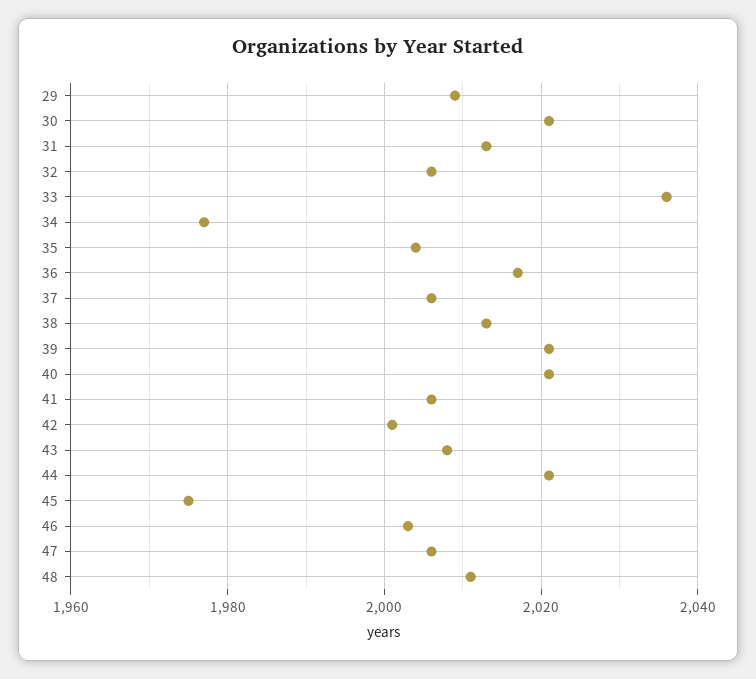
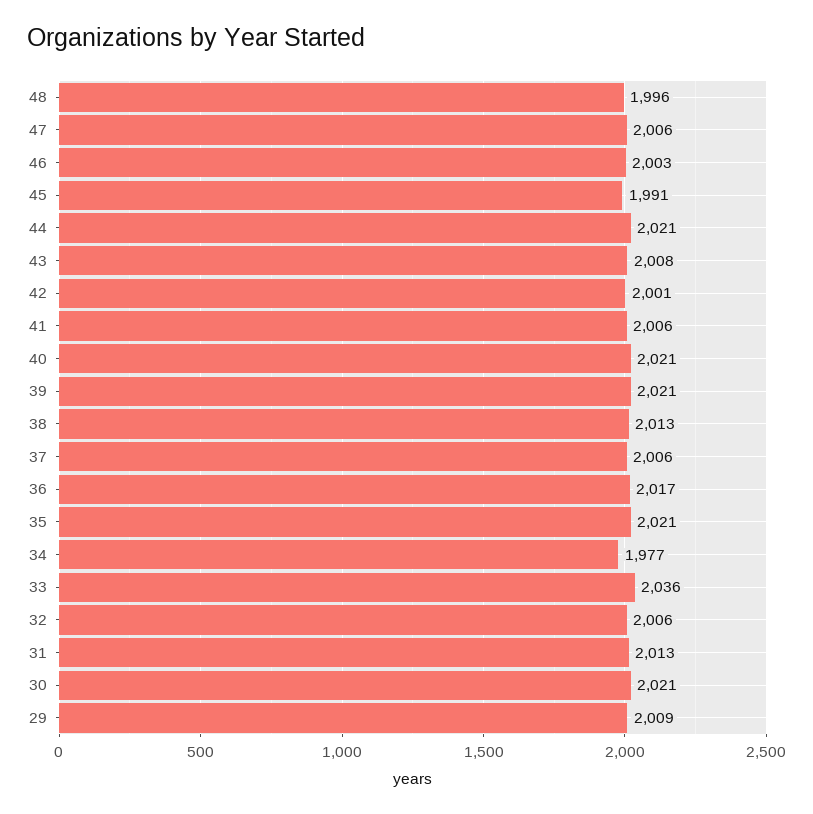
  {
    "29": 2009,
    "30": 2021,
    "31": 2013,
    "32": 2006,
    "33": 2036,
    "34": 1977,
-   "35": 2005,
+   "35": 2021,
    "36": 2017,
    "37": 2006,
    "38": 2013,
    "39": 2021,
    "40": 2021,
    "41": 2006,
    "42": 2001,
    "43": 2008,
    "44": 2021,
-   "45": 1975,
+   "45": 1991,
    "46": 2003,
    "47": 2006,
-   "48": 2010
+   "48": 1996
  }

